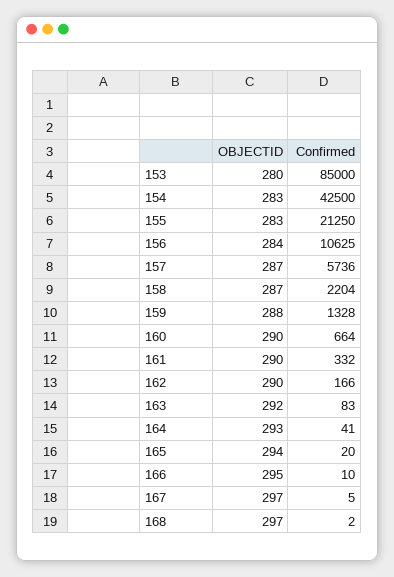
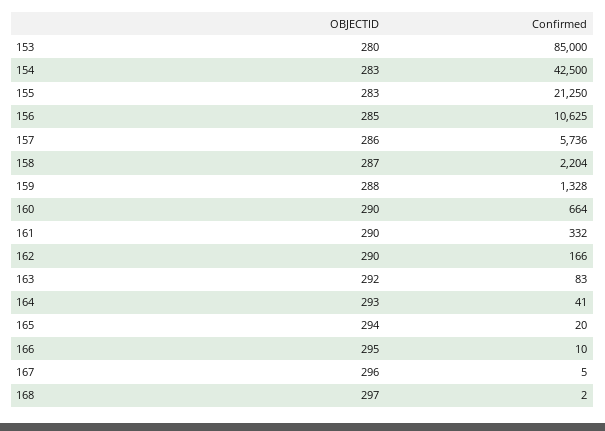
  {
    "OBJECTID": {
      "153": 280,
      "154": 283,
      "155": 283,
-     "156": 284,
+     "156": 285,
-     "157": 287,
+     "157": 286,
      "158": 287,
      "159": 288,
      "160": 290,
      "161": 290,
      "162": 290,
      "163": 292,
      "164": 293,
      "165": 294,
      "166": 295,
-     "167": 297,
+     "167": 296,
      "168": 297
    },
    "Confirmed": {
      "153": 85000,
      "154": 42500,
      "155": 21250,
      "156": 10625,
      "157": 5736,
      "158": 2204,
      "159": 1328,
      "160": 664,
      "161": 332,
      "162": 166,
      "163": 83,
      "164": 41,
      "165": 20,
      "166": 10,
      "167": 5,
      "168": 2
    }
  }

